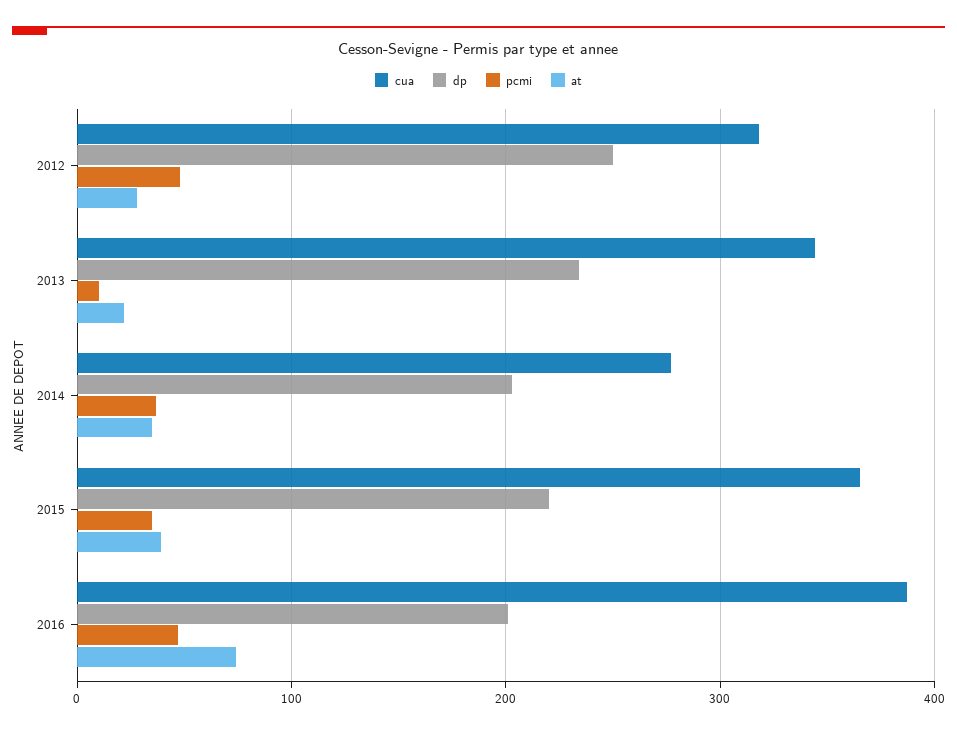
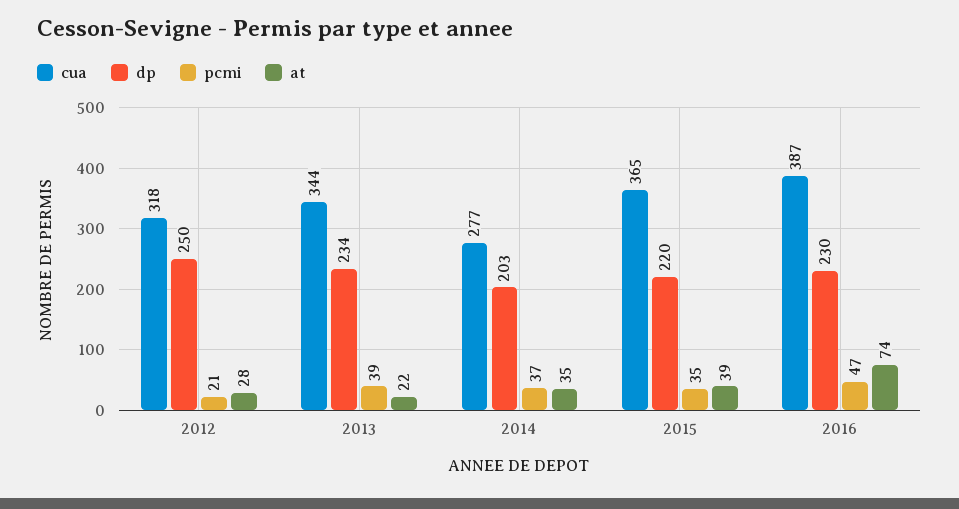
  {
    "cua": {
      "2012": 318,
      "2013": 344,
      "2014": 277,
      "2015": 365,
      "2016": 387
    },
    "dp": {
      "2012": 250,
      "2013": 234,
      "2014": 203,
      "2015": 220,
-     "2016": 200
+     "2016": 230
    },
    "pcmi": {
-     "2012": 50,
+     "2012": 21,
-     "2013": 10,
+     "2013": 39,
      "2014": 37,
      "2015": 35,
      "2016": 47
    },
    "at": {
      "2012": 28,
      "2013": 22,
      "2014": 35,
      "2015": 39,
      "2016": 74
    }
  }

